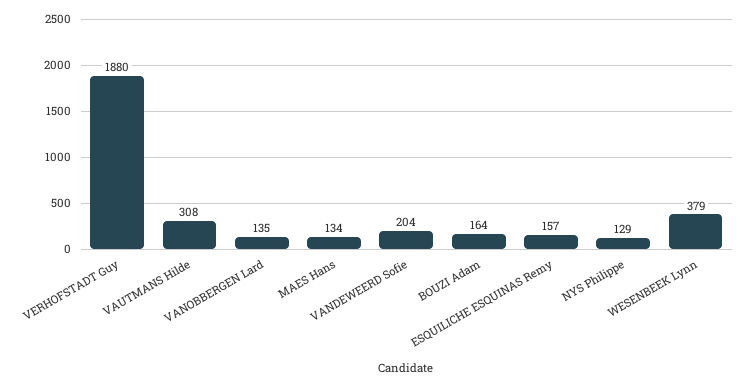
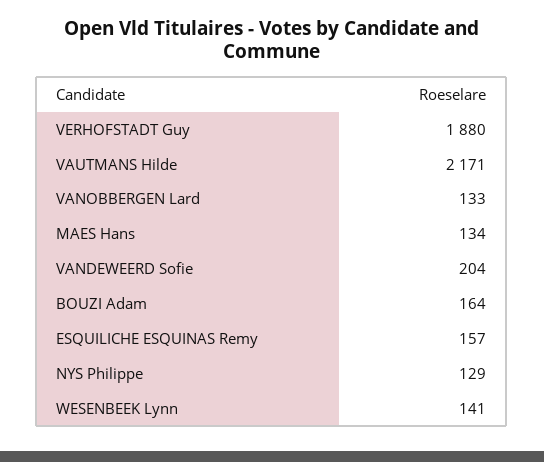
  {
    "VERHOFSTADT Guy": 1880,
-   "VAUTMANS Hilde": 308,
+   "VAUTMANS Hilde": 2171,
-   "VANOBBERGEN Lard": 135,
+   "VANOBBERGEN Lard": 133,
    "MAES Hans": 134,
    "VANDEWEERD Sofie": 204,
    "BOUZI Adam": 164,
    "ESQUILICHE ESQUINAS Remy": 157,
    "NYS Philippe": 129,
-   "WESENBEEK Lynn": 379
+   "WESENBEEK Lynn": 141
  }

